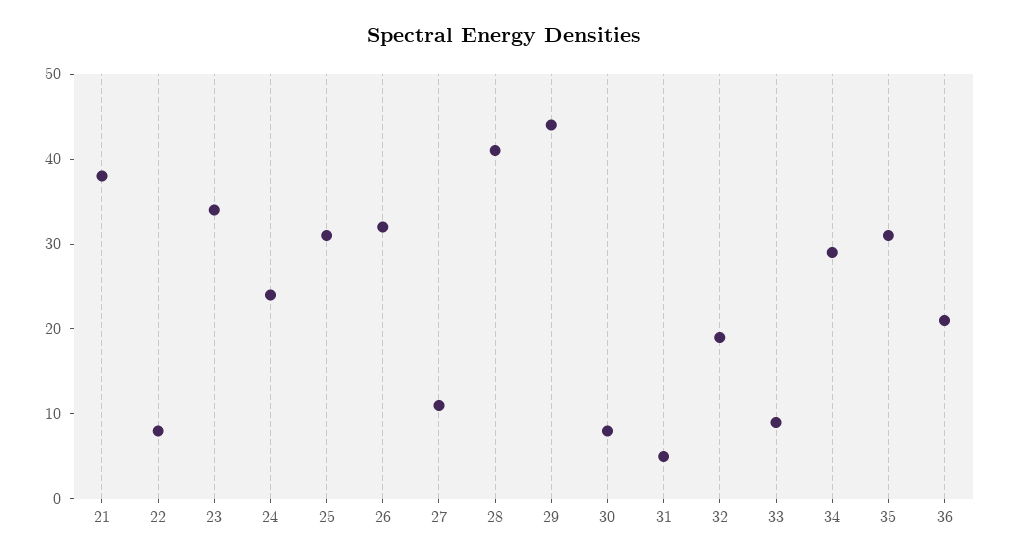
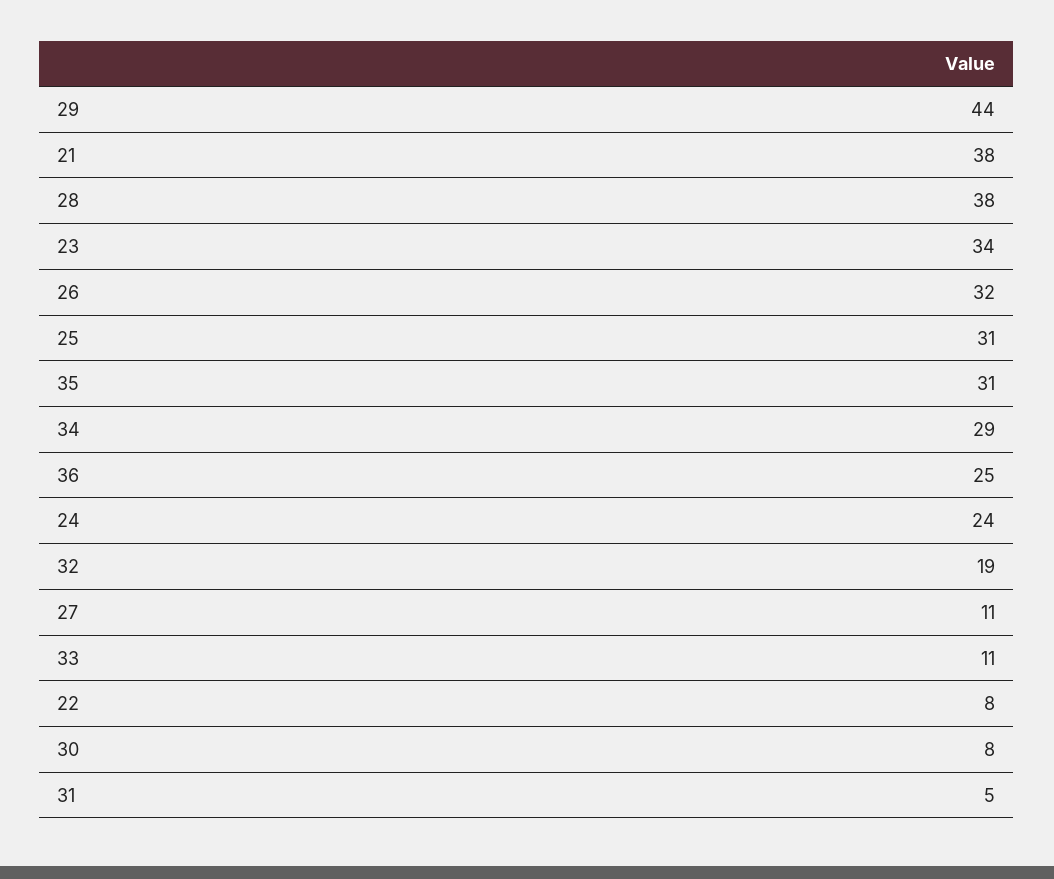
  {
    "21": 38,
    "22": 8,
    "23": 34,
    "24": 24,
    "25": 31,
    "26": 32,
    "27": 11,
-   "28": 41,
+   "28": 38,
    "29": 44,
    "30": 8,
    "31": 5,
    "32": 19,
-   "33": 9,
+   "33": 11,
    "34": 29,
    "35": 31,
-   "36": 21
+   "36": 25
  }

